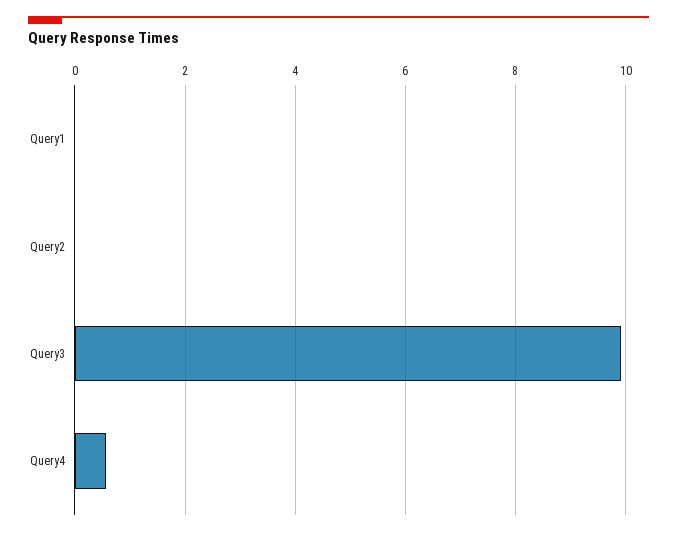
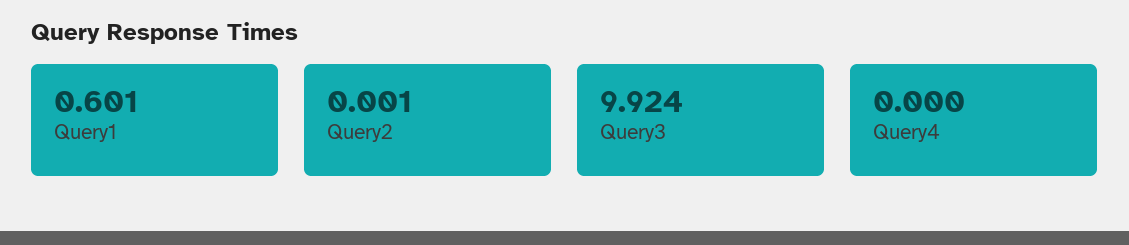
  {
-   "Query1": 0,
+   "Query1": 0.601,
    "Query2": 0.001,
    "Query3": 9.924,
-   "Query4": 0.6
+   "Query4": 0
  }

